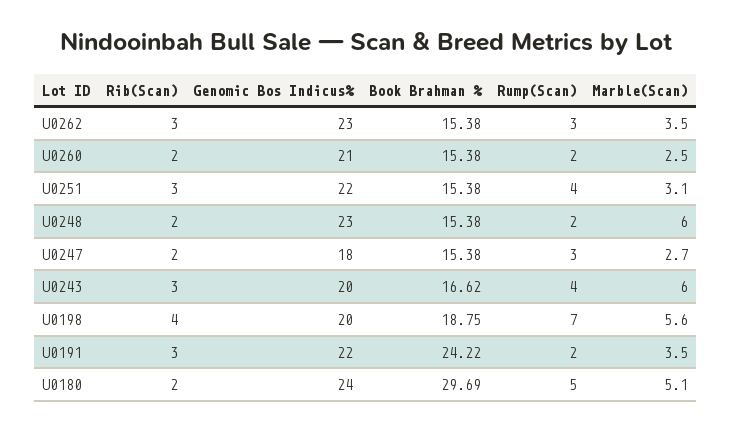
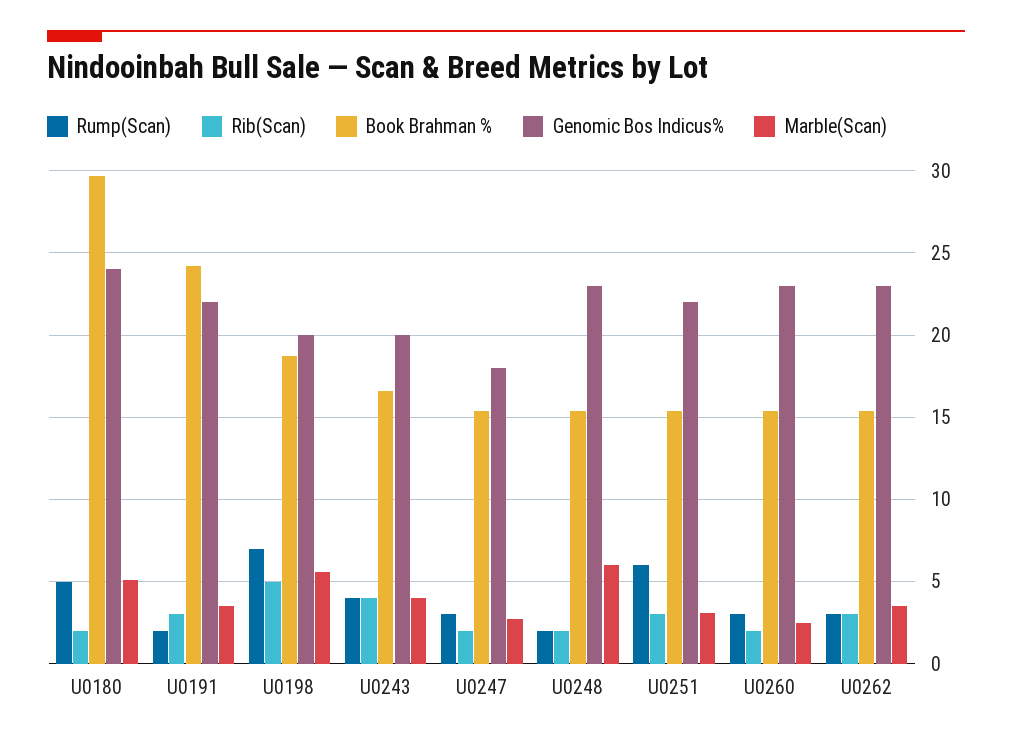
  {
    "Rib(Scan)": {
      "U0262": 3,
      "U0260": 2,
      "U0251": 3,
      "U0248": 2,
      "U0247": 2,
-     "U0243": 3,
+     "U0243": 4,
-     "U0198": 4,
+     "U0198": 5,
      "U0191": 3,
      "U0180": 2
    },
    "Genomic Bos Indicus%": {
      "U0262": 23,
-     "U0260": 21,
+     "U0260": 23,
      "U0251": 22,
      "U0248": 23,
      "U0247": 18,
      "U0243": 20,
      "U0198": 20,
      "U0191": 22,
      "U0180": 24
    },
    "Book Brahman %": {
      "U0262": 15.38,
      "U0260": 15.38,
      "U0251": 15.38,
      "U0248": 15.38,
      "U0247": 15.38,
      "U0243": 16.62,
      "U0198": 18.75,
      "U0191": 24.22,
      "U0180": 29.69
    },
    "Rump(Scan)": {
      "U0262": 3,
-     "U0260": 2,
+     "U0260": 3,
-     "U0251": 4,
+     "U0251": 6,
      "U0248": 2,
      "U0247": 3,
      "U0243": 4,
      "U0198": 7,
      "U0191": 2,
      "U0180": 5
    },
    "Marble(Scan)": {
      "U0262": 3.5,
      "U0260": 2.5,
      "U0251": 3.1,
      "U0248": 6,
      "U0247": 2.7,
-     "U0243": 6,
+     "U0243": 4,
      "U0198": 5.6,
      "U0191": 3.5,
      "U0180": 5.1
    }
  }

